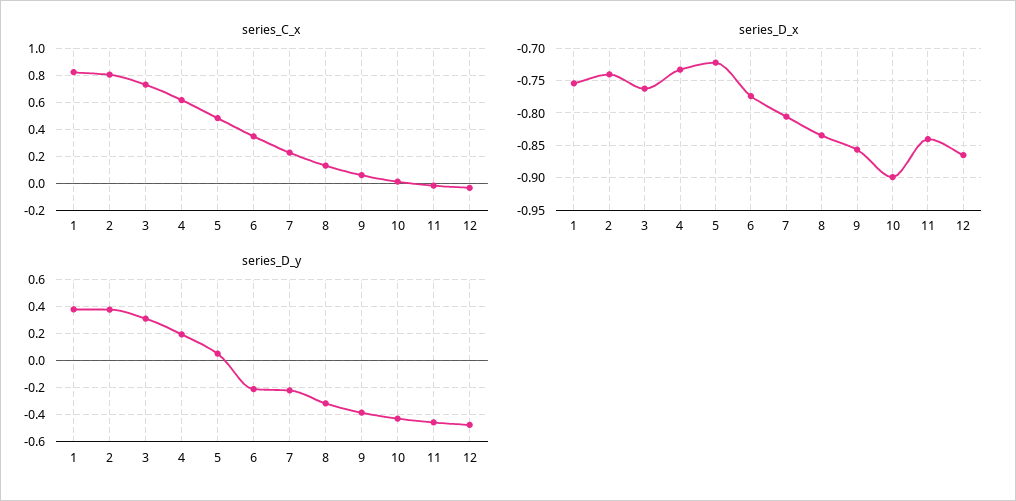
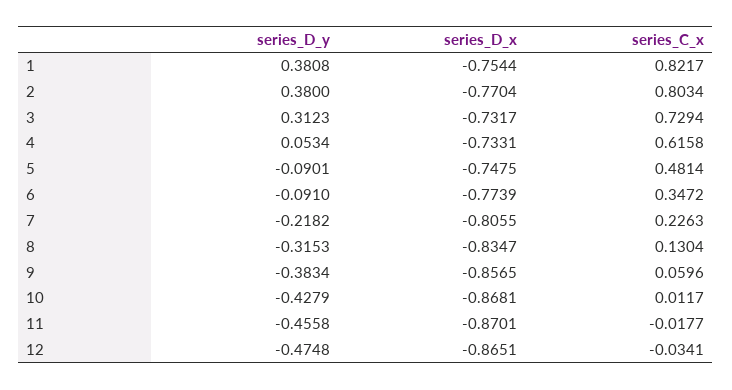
  {
    "series_C_x": {
      "1": 0.8217,
      "2": 0.8034,
      "3": 0.7294,
      "4": 0.6158,
      "5": 0.4814,
      "6": 0.3472,
      "7": 0.2263,
      "8": 0.1304,
      "9": 0.0596,
      "10": 0.0117,
      "11": -0.0177,
      "12": -0.0341
    },
    "series_D_x": {
      "1": -0.7544,
-     "2": -0.74,
+     "2": -0.7704,
-     "3": -0.76,
+     "3": -0.7317,
      "4": -0.7331,
-     "5": -0.72,
+     "5": -0.7475,
      "6": -0.7739,
      "7": -0.8055,
      "8": -0.8347,
      "9": -0.8565,
-     "10": -0.9,
+     "10": -0.8681,
-     "11": -0.84,
+     "11": -0.8701,
      "12": -0.8651
    },
    "series_D_y": {
      "1": 0.3808,
      "2": 0.38,
      "3": 0.3123,
-     "4": 0.2,
+     "4": 0.0534,
-     "5": 0.05,
+     "5": -0.0901,
-     "6": -0.2,
+     "6": -0.091,
      "7": -0.2182,
      "8": -0.3153,
      "9": -0.3834,
      "10": -0.4279,
      "11": -0.4558,
      "12": -0.4748
    }
  }

